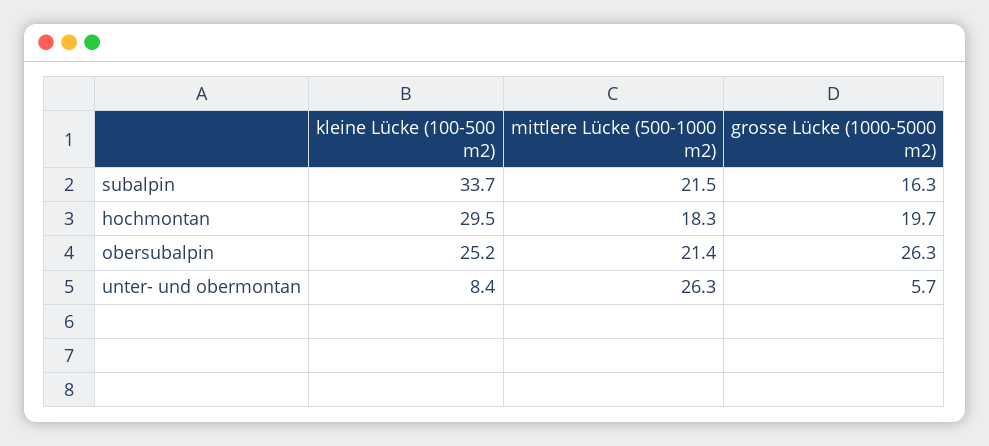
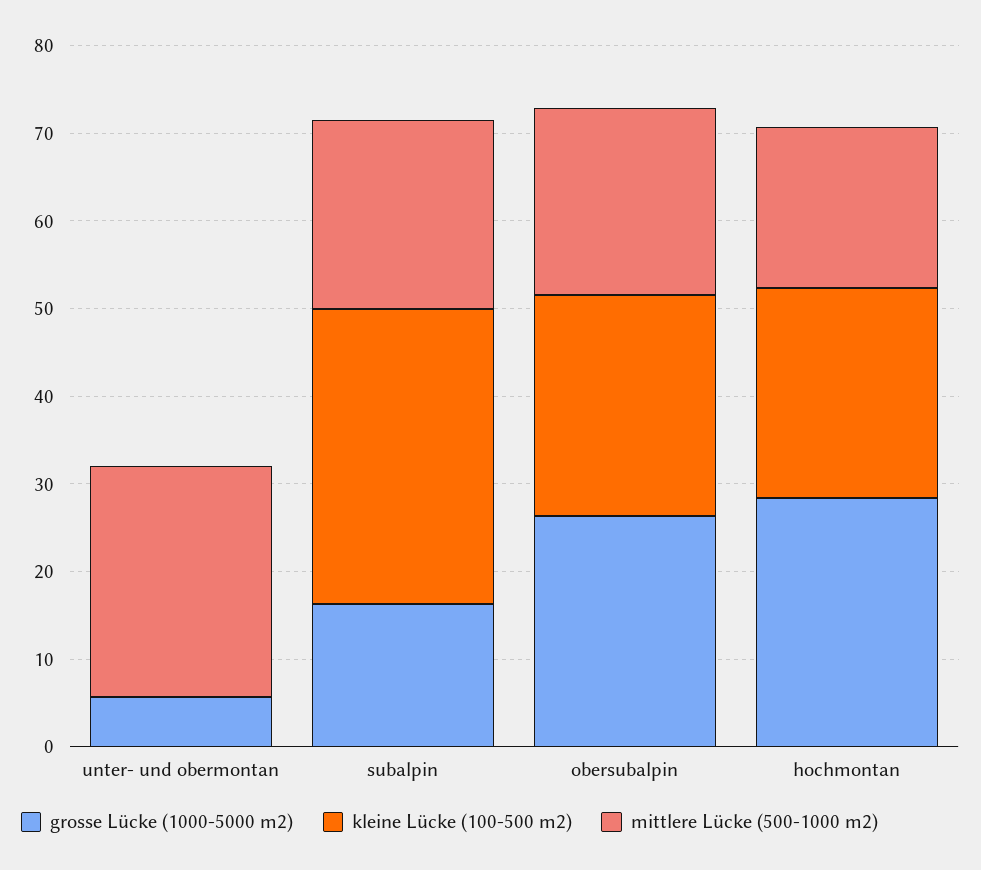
  {
    "kleine Lücke (100-500 m2)": {
      "subalpin": 33.7,
-     "hochmontan": 29.5,
+     "hochmontan": 24,
      "obersubalpin": 25.2,
-     "unter- und obermontan": 8.4
+     "unter- und obermontan": 0
    },
    "mittlere Lücke (500-1000 m2)": {
      "subalpin": 21.5,
      "hochmontan": 18.3,
      "obersubalpin": 21.4,
      "unter- und obermontan": 26.3
    },
    "grosse Lücke (1000-5000 m2)": {
      "subalpin": 16.3,
-     "hochmontan": 19.7,
+     "hochmontan": 28,
      "obersubalpin": 26.3,
      "unter- und obermontan": 5.7
    }
  }

